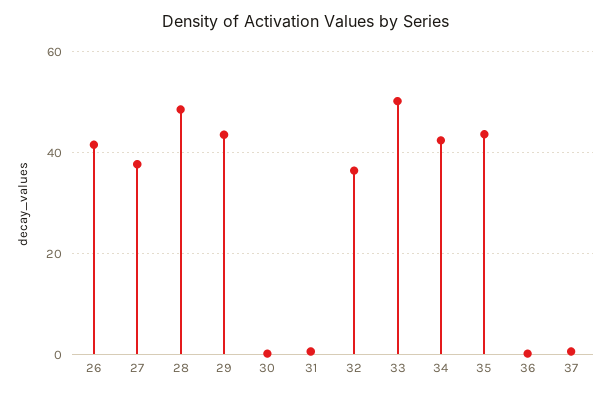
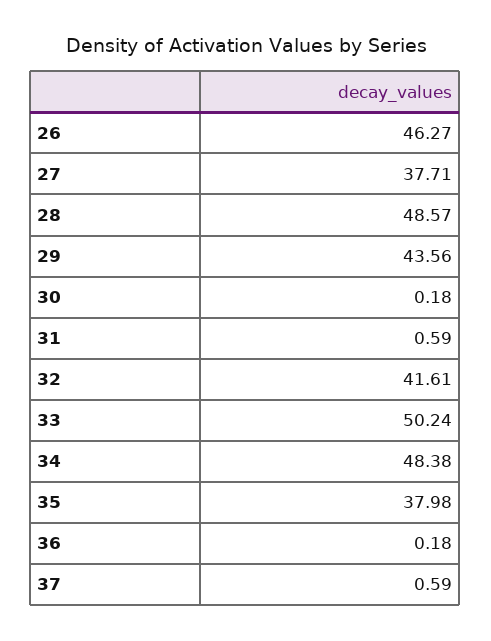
  {
-   "26": 42,
+   "26": 46.27,
    "27": 37.71,
    "28": 48.57,
    "29": 43.56,
    "30": 0.18,
    "31": 0.59,
-   "32": 36,
+   "32": 41.61,
    "33": 50.24,
-   "34": 42,
+   "34": 48.38,
-   "35": 44,
+   "35": 37.98,
    "36": 0.18,
    "37": 0.59
  }

